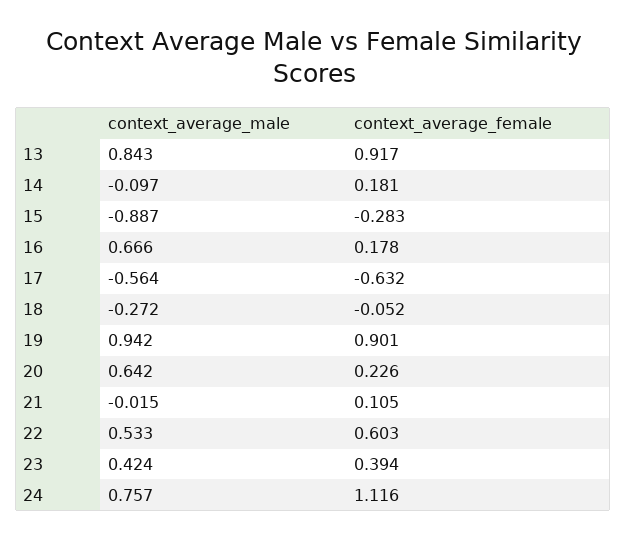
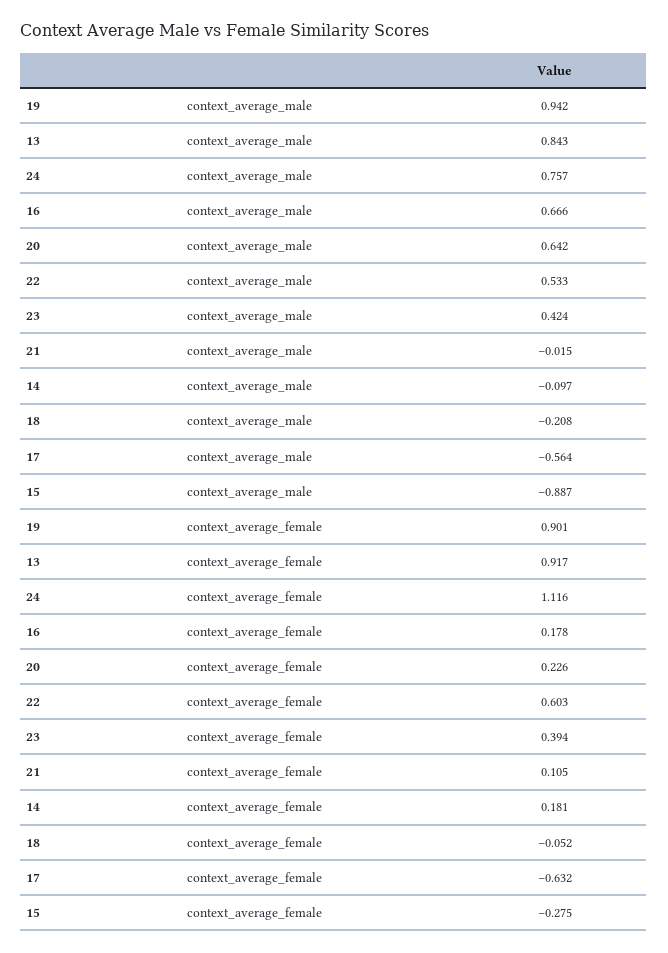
  {
    "context_average_male": {
      "13": 0.843,
      "14": -0.097,
      "15": -0.887,
      "16": 0.666,
      "17": -0.564,
-     "18": -0.272,
+     "18": -0.208,
      "19": 0.942,
      "20": 0.642,
      "21": -0.015,
      "22": 0.533,
      "23": 0.424,
      "24": 0.757
    },
    "context_average_female": {
      "13": 0.917,
      "14": 0.181,
-     "15": -0.283,
+     "15": -0.275,
      "16": 0.178,
      "17": -0.632,
      "18": -0.052,
      "19": 0.901,
      "20": 0.226,
      "21": 0.105,
      "22": 0.603,
      "23": 0.394,
      "24": 1.116
    }
  }

